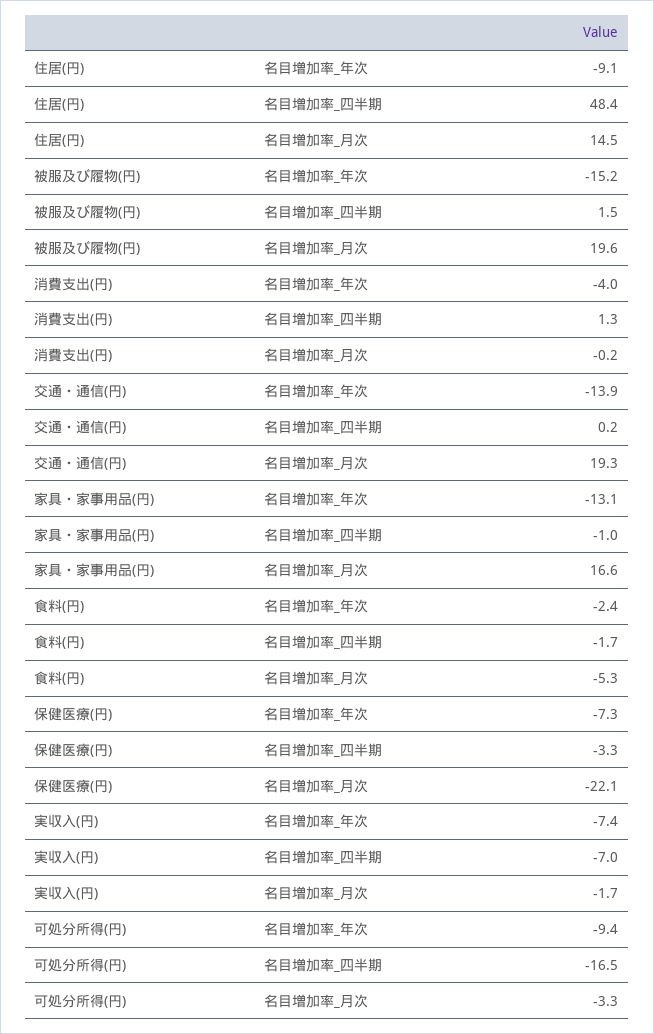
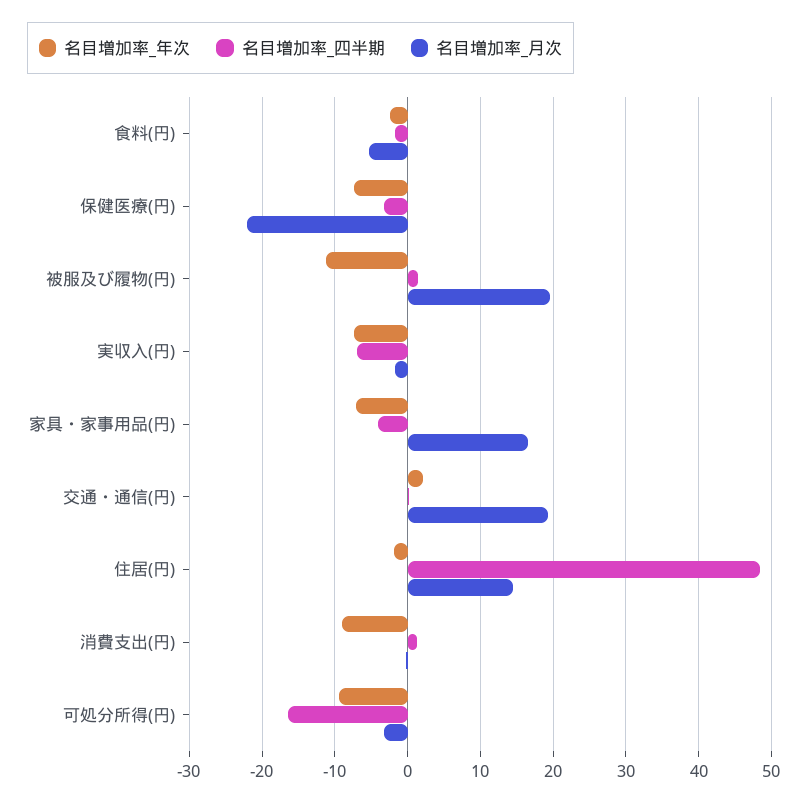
  {
    "名目増加率_年次": {
-     "住居(円)": -9.1,
+     "住居(円)": -2,
-     "被服及び履物(円)": -15.2,
+     "被服及び履物(円)": -11,
-     "消費支出(円)": -4,
+     "消費支出(円)": -9,
-     "交通・通信(円)": -13.9,
+     "交通・通信(円)": 2,
-     "家具・家事用品(円)": -13.1,
+     "家具・家事用品(円)": -7,
      "食料(円)": -2.4,
      "保健医療(円)": -7.3,
      "実収入(円)": -7.4,
      "可処分所得(円)": -9.4
    },
    "名目増加率_四半期": {
      "住居(円)": 48.4,
      "被服及び履物(円)": 1.5,
      "消費支出(円)": 1.3,
      "交通・通信(円)": 0.2,
-     "家具・家事用品(円)": -1,
+     "家具・家事用品(円)": -4,
      "食料(円)": -1.7,
      "保健医療(円)": -3.3,
      "実収入(円)": -7,
      "可処分所得(円)": -16.5
    },
    "名目増加率_月次": {
      "住居(円)": 14.5,
      "被服及び履物(円)": 19.6,
      "消費支出(円)": -0.2,
      "交通・通信(円)": 19.3,
      "家具・家事用品(円)": 16.6,
      "食料(円)": -5.3,
      "保健医療(円)": -22.1,
      "実収入(円)": -1.7,
      "可処分所得(円)": -3.3
    }
  }

